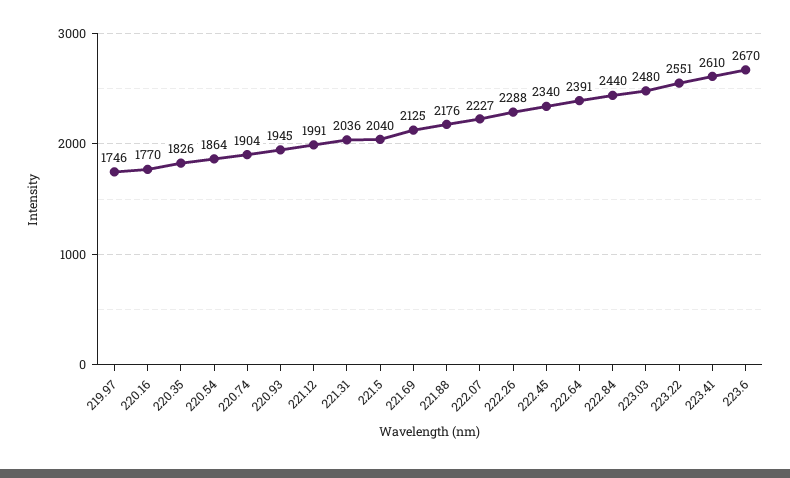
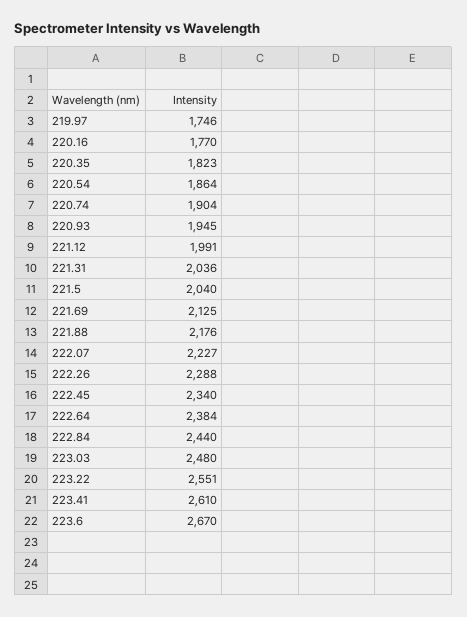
  {
    "219.97": 1746,
    "220.16": 1770,
-   "220.35": 1826,
+   "220.35": 1823,
    "220.54": 1864,
    "220.74": 1904,
    "220.93": 1945,
    "221.12": 1991,
    "221.31": 2036,
    "221.5": 2040,
    "221.69": 2125,
    "221.88": 2176,
    "222.07": 2227,
    "222.26": 2288,
    "222.45": 2340,
-   "222.64": 2391,
+   "222.64": 2384,
    "222.84": 2440,
    "223.03": 2480,
    "223.22": 2551,
    "223.41": 2610,
    "223.6": 2670
  }

